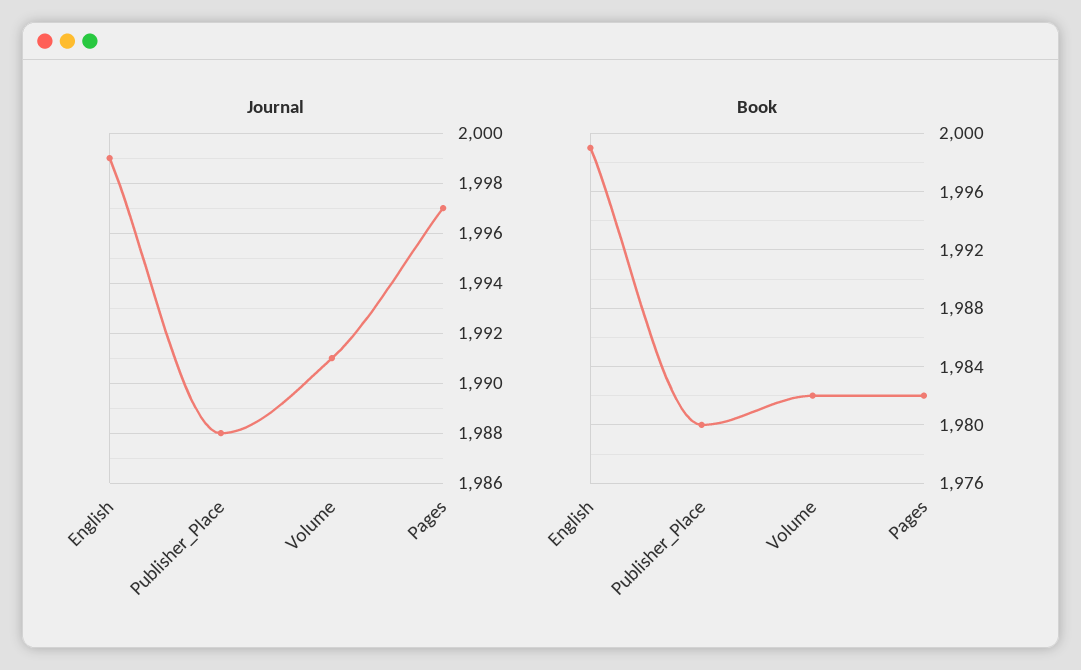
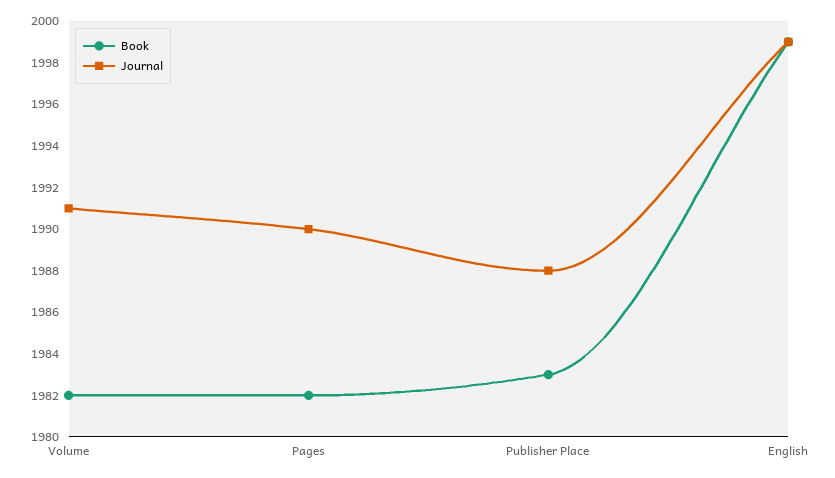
  {
    "Journal": {
      "English": 1999,
      "Publisher_Place": 1988,
      "Volume": 1991,
-     "Pages": 1997
+     "Pages": 1990
    },
    "Book": {
      "English": 1999,
-     "Publisher_Place": 1980,
+     "Publisher_Place": 1983,
      "Volume": 1982,
      "Pages": 1982
    }
  }

